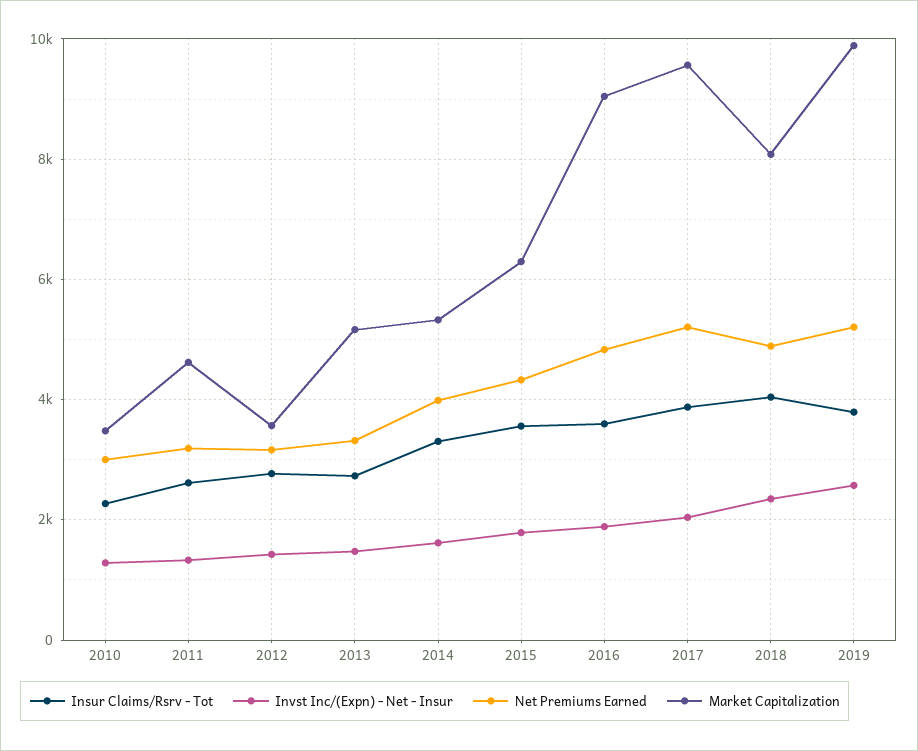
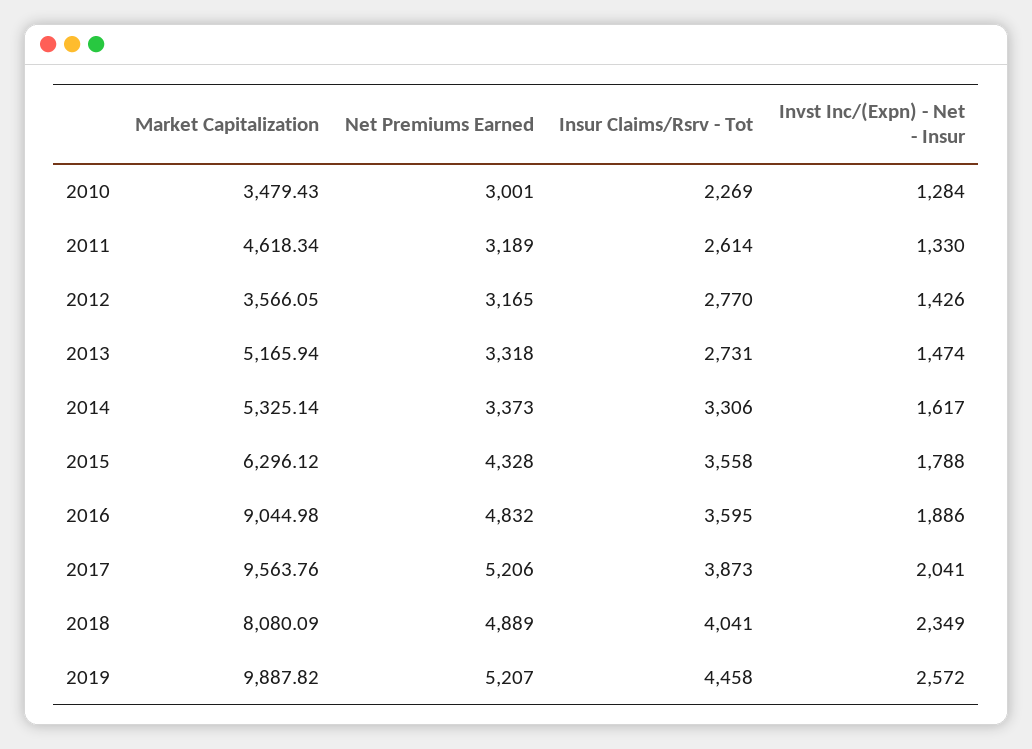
  {
    "Insur Claims/Rsrv - Tot": {
      "2010": 2269,
      "2011": 2614,
      "2012": 2770,
      "2013": 2731,
      "2014": 3306,
      "2015": 3558,
      "2016": 3595,
      "2017": 3873,
      "2018": 4041,
-     "2019": 3800
+     "2019": 4458
    },
    "Invst Inc/(Expn) - Net - Insur": {
      "2010": 1284,
      "2011": 1330,
      "2012": 1426,
      "2013": 1474,
      "2014": 1617,
      "2015": 1788,
      "2016": 1886,
      "2017": 2041,
      "2018": 2349,
      "2019": 2572
    },
    "Net Premiums Earned": {
      "2010": 3001,
      "2011": 3189,
      "2012": 3165,
      "2013": 3318,
-     "2014": 4000,
+     "2014": 3373,
      "2015": 4328,
      "2016": 4832,
      "2017": 5206,
      "2018": 4889,
      "2019": 5207
    },
    "Market Capitalization": {
      "2010": 3479.43,
      "2011": 4618.34,
      "2012": 3566.05,
      "2013": 5165.94,
      "2014": 5325.14,
      "2015": 6296.12,
      "2016": 9044.98,
      "2017": 9563.76,
      "2018": 8080.09,
      "2019": 9887.82
    }
  }

